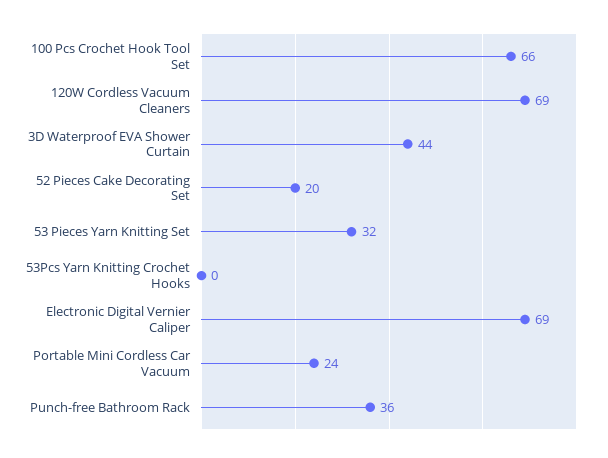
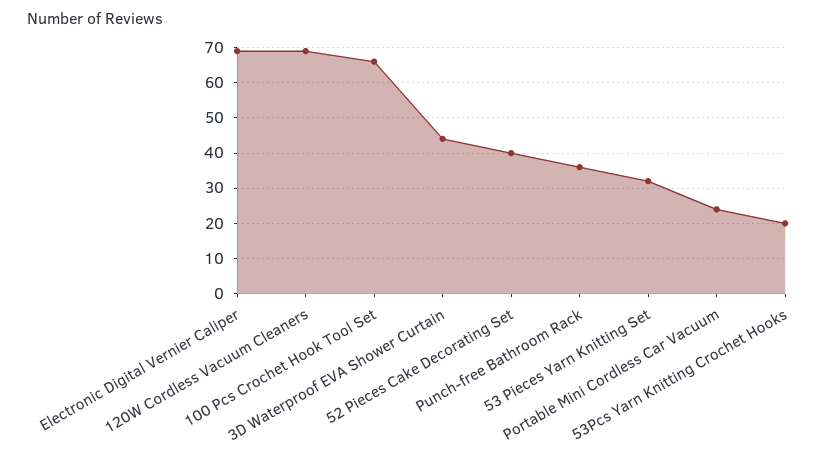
  {
    "100 Pcs Crochet Hook Tool Set": 66,
    "120W Cordless Vacuum Cleaners": 69,
    "3D Waterproof EVA Shower Curtain": 44,
-   "52 Pieces Cake Decorating Set": 20,
+   "52 Pieces Cake Decorating Set": 40,
    "53 Pieces Yarn Knitting Set": 32,
-   "53Pcs Yarn Knitting Crochet Hooks": 0,
+   "53Pcs Yarn Knitting Crochet Hooks": 20,
    "Electronic Digital Vernier Caliper": 69,
    "Portable Mini Cordless Car Vacuum": 24,
    "Punch-free Bathroom Rack": 36
  }

